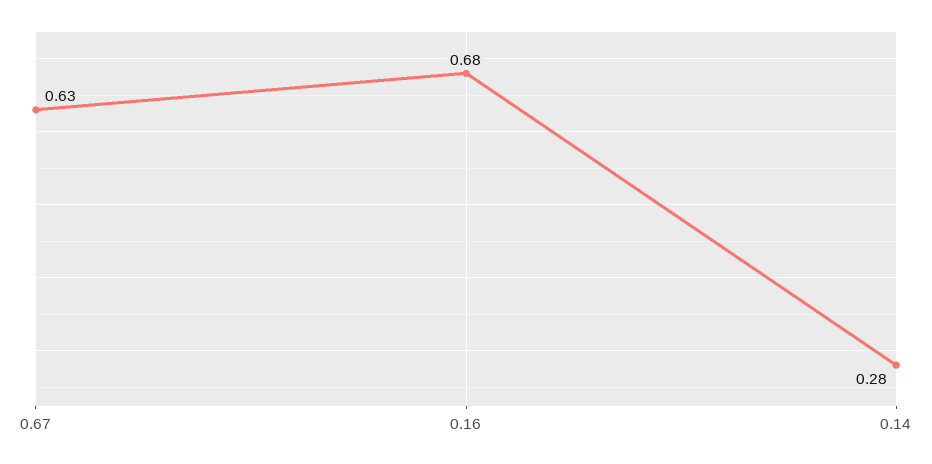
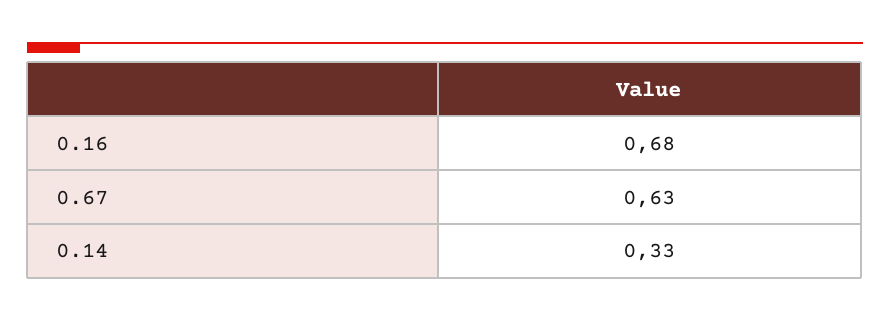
  {
    "0.67": 0.63,
    "0.16": 0.68,
-   "0.14": 0.28
+   "0.14": 0.33
  }

